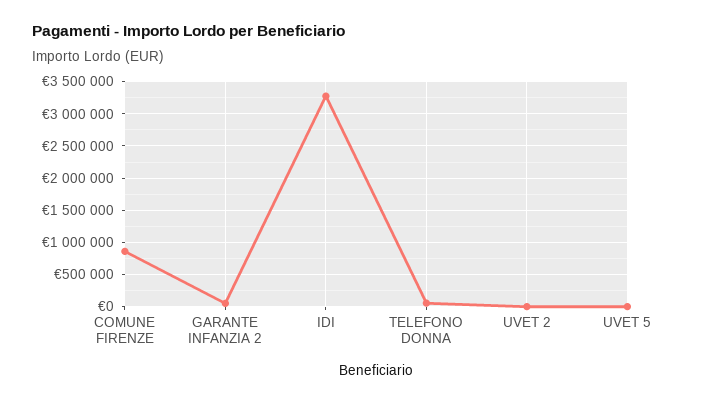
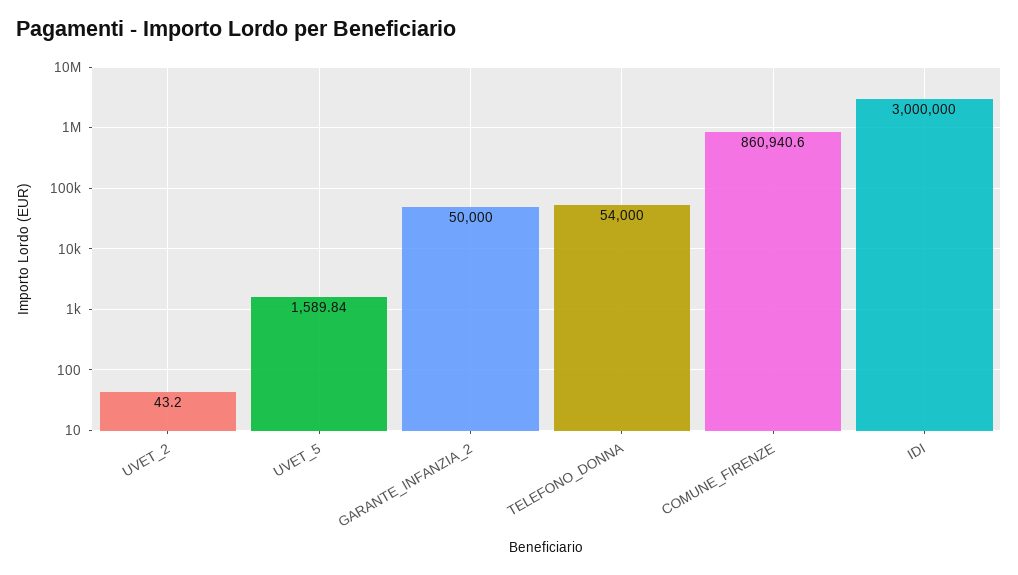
  {
    "COMUNE FIRENZE": 860940.6,
    "GARANTE INFANZIA 2": 50000,
-   "IDI": 3300000,
+   "IDI": 3000000,
    "TELEFONO DONNA": 54000,
    "UVET 2": 43.2,
    "UVET 5": 1589.84
  }

